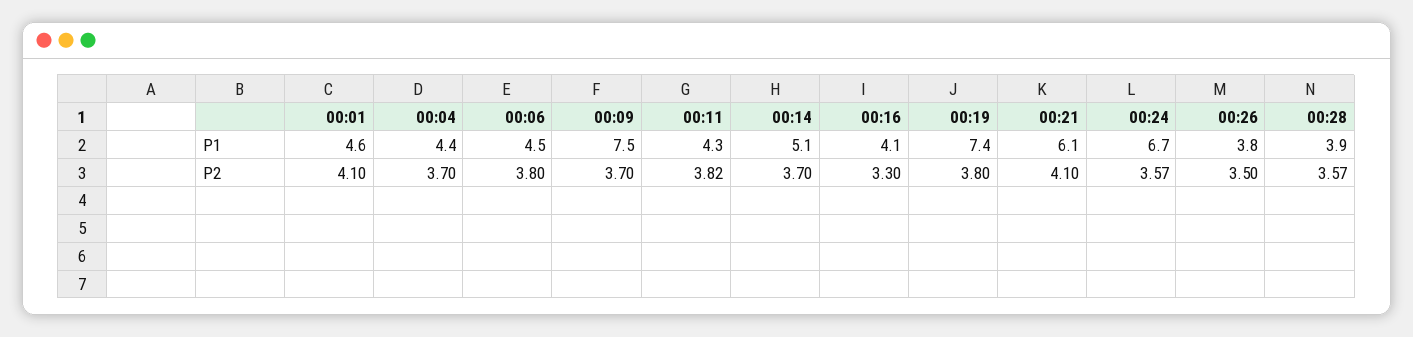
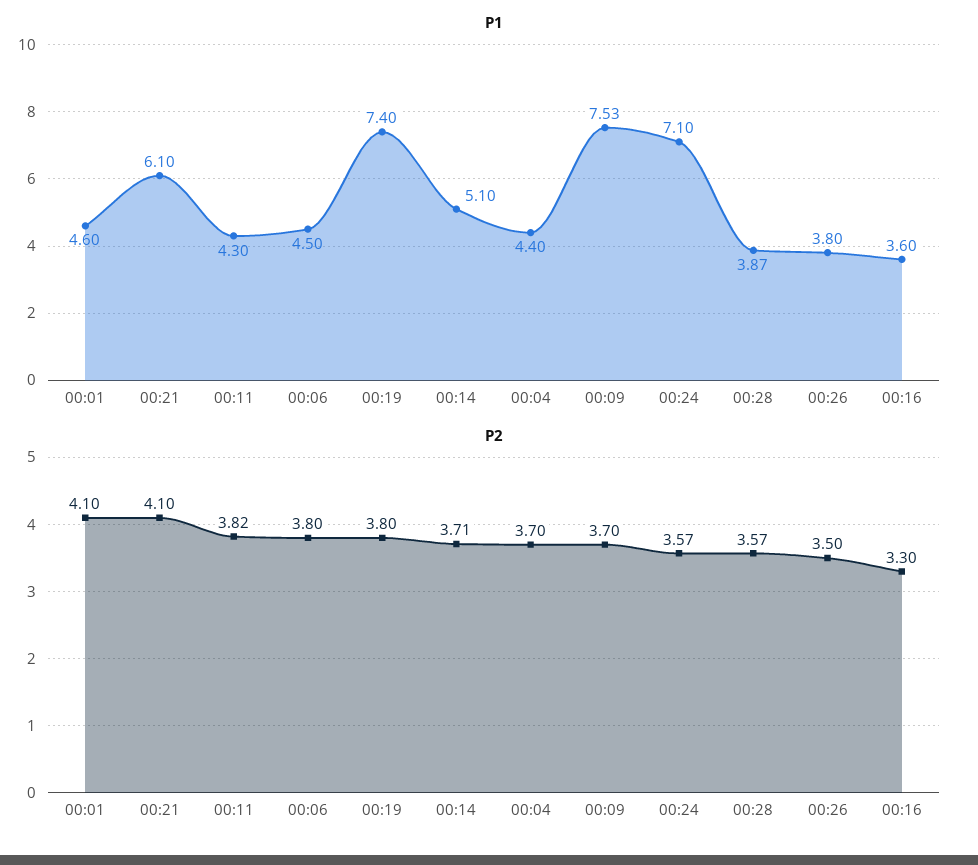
  {
    "P1": {
      "00:01": 4.6,
      "00:04": 4.4,
      "00:06": 4.5,
      "00:09": 7.53,
      "00:11": 4.3,
      "00:14": 5.1,
-     "00:16": 4.1,
+     "00:16": 3.6,
      "00:19": 7.4,
      "00:21": 6.1,
-     "00:24": 6.7,
+     "00:24": 7.1,
      "00:26": 3.8,
      "00:28": 3.87
    },
    "P2": {
      "00:01": 4.1,
      "00:04": 3.7,
      "00:06": 3.8,
      "00:09": 3.7,
      "00:11": 3.82,
-     "00:14": 3.7,
+     "00:14": 3.71,
      "00:16": 3.3,
      "00:19": 3.8,
      "00:21": 4.1,
      "00:24": 3.57,
      "00:26": 3.5,
      "00:28": 3.57
    }
  }

